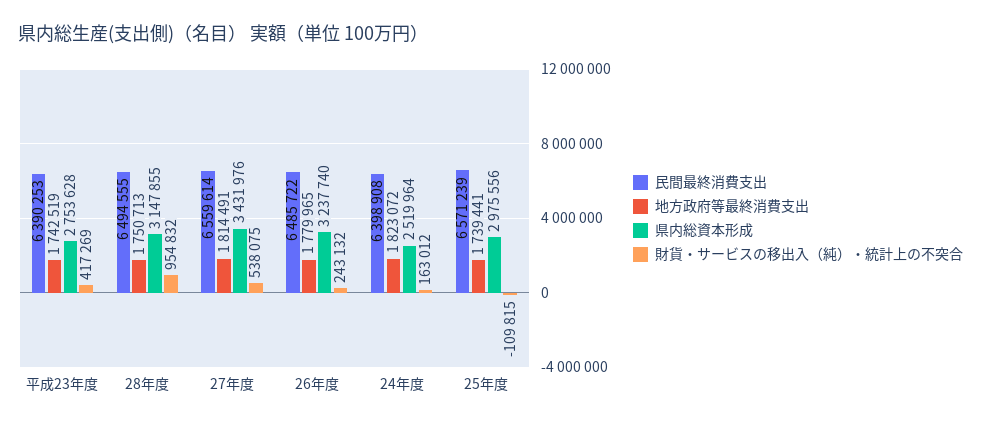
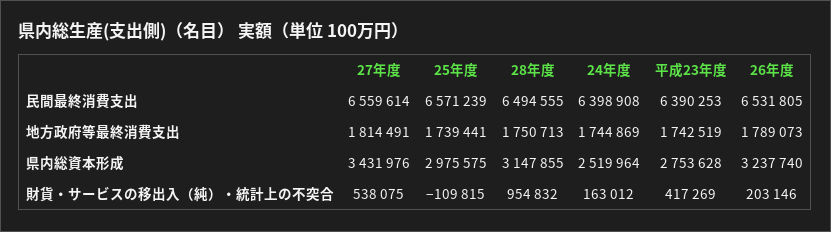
  {
    "民間最終消費支出": {
      "平成23年度": 6390253,
      "28年度": 6494555,
      "27年度": 6559614,
-     "26年度": 6485722,
+     "26年度": 6531805,
      "24年度": 6398908,
      "25年度": 6571239
    },
    "地方政府等最終消費支出": {
      "平成23年度": 1742519,
      "28年度": 1750713,
      "27年度": 1814491,
-     "26年度": 1779965,
+     "26年度": 1789073,
-     "24年度": 1823072,
+     "24年度": 1744869,
      "25年度": 1739441
    },
    "県内総資本形成": {
      "平成23年度": 2753628,
      "28年度": 3147855,
      "27年度": 3431976,
      "26年度": 3237740,
      "24年度": 2519964,
-     "25年度": 2975556
+     "25年度": 2975575
    },
    "財貨・サービスの移出入（純）・統計上の不突合": {
      "平成23年度": 417269,
      "28年度": 954832,
      "27年度": 538075,
-     "26年度": 243132,
+     "26年度": 203146,
      "24年度": 163012,
      "25年度": -109815
    }
  }

